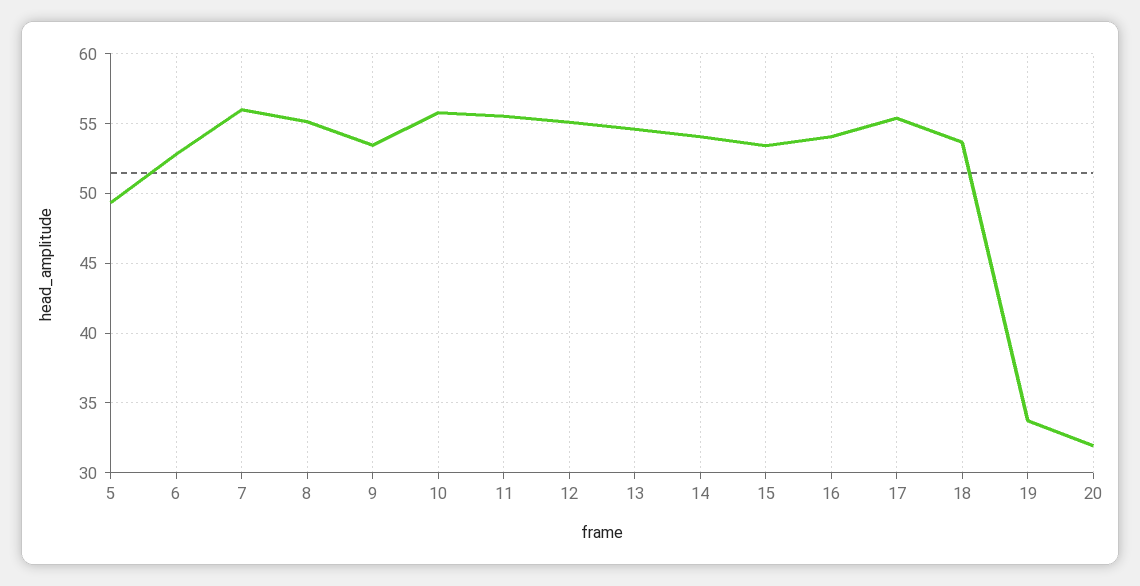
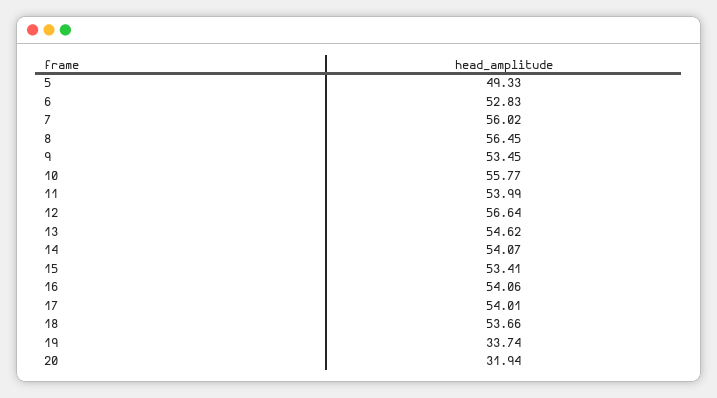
  {
    "5": 49.33,
    "6": 52.83,
    "7": 56.02,
-   "8": 55,
+   "8": 56.45,
    "9": 53.45,
    "10": 55.77,
-   "11": 55.5,
+   "11": 53.99,
-   "12": 55,
+   "12": 56.64,
    "13": 54.62,
    "14": 54.07,
    "15": 53.41,
    "16": 54.06,
-   "17": 55.5,
+   "17": 54.01,
    "18": 53.66,
    "19": 33.74,
    "20": 31.94
  }

